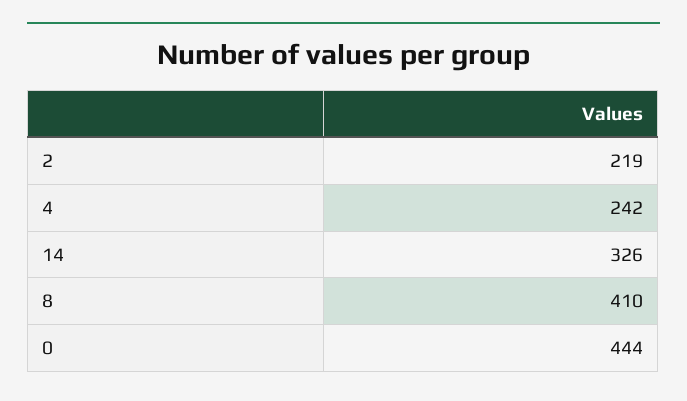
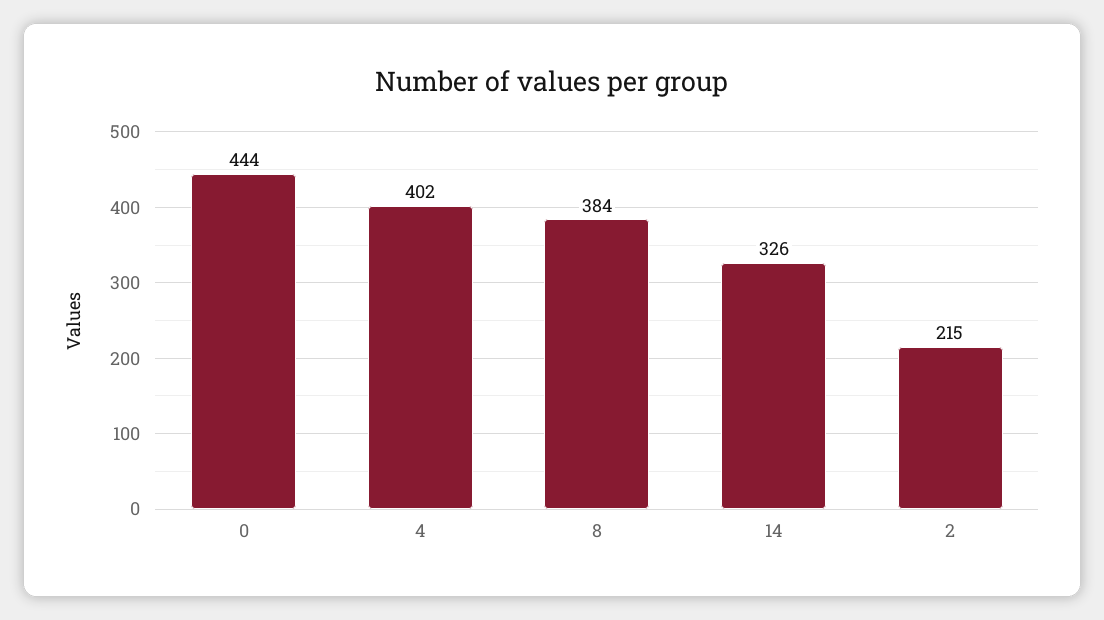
  {
-   "2": 219,
+   "2": 215,
-   "4": 242,
+   "4": 402,
    "14": 326,
-   "8": 410,
+   "8": 384,
    "0": 444
  }

